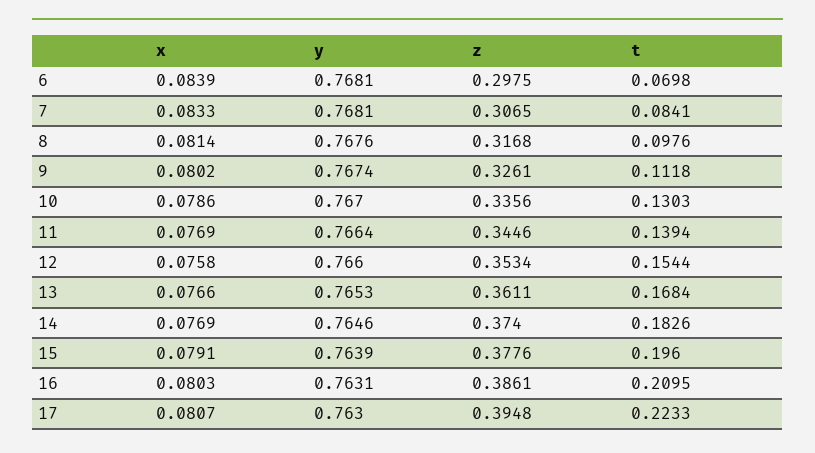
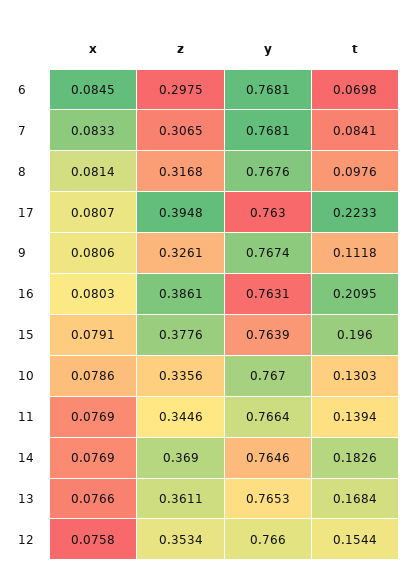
  {
    "x": {
-     "6": 0.0839,
+     "6": 0.0845,
      "7": 0.0833,
      "8": 0.0814,
-     "9": 0.0802,
+     "9": 0.0806,
      "10": 0.0786,
      "11": 0.0769,
      "12": 0.0758,
      "13": 0.0766,
      "14": 0.0769,
      "15": 0.0791,
      "16": 0.0803,
      "17": 0.0807
    },
    "y": {
      "6": 0.7681,
      "7": 0.7681,
      "8": 0.7676,
      "9": 0.7674,
      "10": 0.767,
      "11": 0.7664,
      "12": 0.766,
      "13": 0.7653,
      "14": 0.7646,
      "15": 0.7639,
      "16": 0.7631,
      "17": 0.763
    },
    "z": {
      "6": 0.2975,
      "7": 0.3065,
      "8": 0.3168,
      "9": 0.3261,
      "10": 0.3356,
      "11": 0.3446,
      "12": 0.3534,
      "13": 0.3611,
-     "14": 0.374,
+     "14": 0.369,
      "15": 0.3776,
      "16": 0.3861,
      "17": 0.3948
    },
    "t": {
      "6": 0.0698,
      "7": 0.0841,
      "8": 0.0976,
      "9": 0.1118,
      "10": 0.1303,
      "11": 0.1394,
      "12": 0.1544,
      "13": 0.1684,
      "14": 0.1826,
      "15": 0.196,
      "16": 0.2095,
      "17": 0.2233
    }
  }

